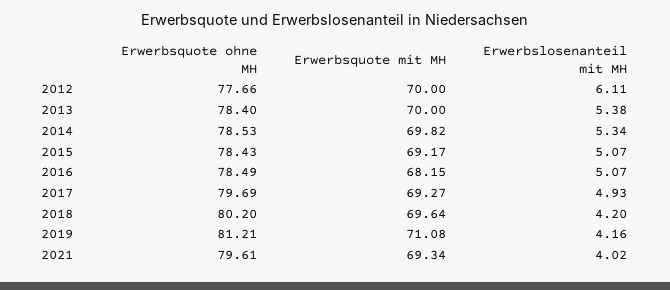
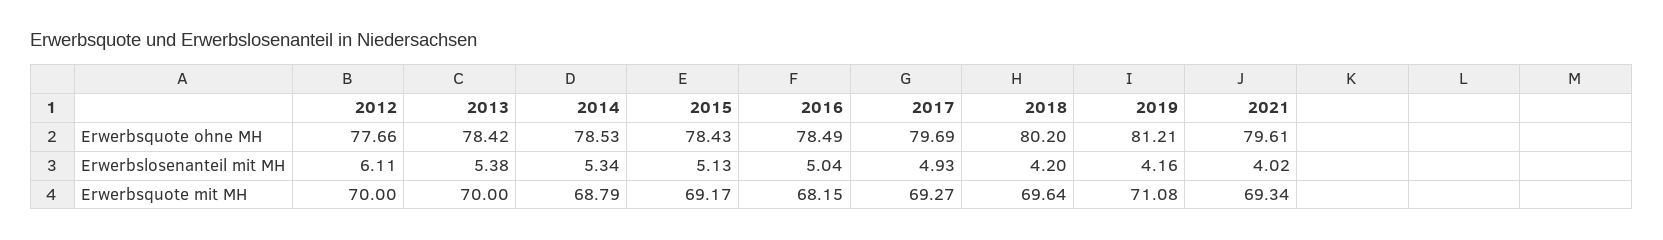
  {
    "Erwerbsquote ohne MH": {
      "2012": 77.66,
-     "2013": 78.4,
+     "2013": 78.42,
      "2014": 78.53,
      "2015": 78.43,
      "2016": 78.49,
      "2017": 79.69,
      "2018": 80.2,
      "2019": 81.21,
      "2021": 79.61
    },
    "Erwerbsquote mit MH": {
      "2012": 70,
      "2013": 70,
-     "2014": 69.82,
+     "2014": 68.79,
      "2015": 69.17,
      "2016": 68.15,
      "2017": 69.27,
      "2018": 69.64,
      "2019": 71.08,
      "2021": 69.34
    },
    "Erwerbslosenanteil mit MH": {
      "2012": 6.11,
      "2013": 5.38,
      "2014": 5.34,
-     "2015": 5.07,
+     "2015": 5.13,
-     "2016": 5.07,
+     "2016": 5.04,
      "2017": 4.93,
      "2018": 4.2,
      "2019": 4.16,
      "2021": 4.02
    }
  }

